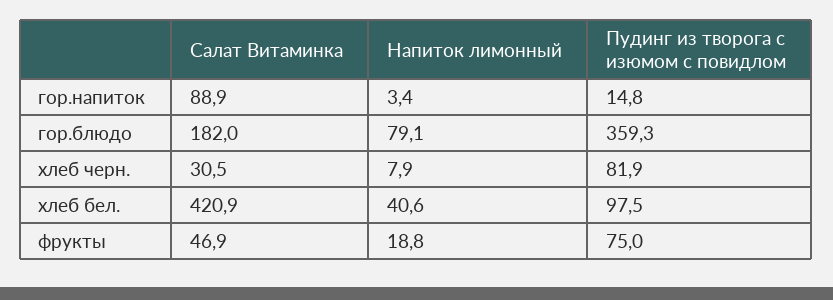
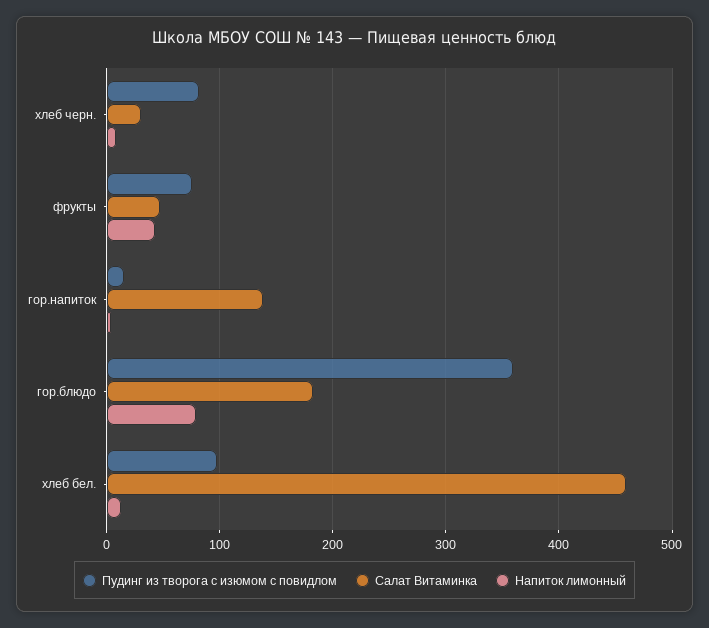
  {
    "Салат Витаминка": {
-     "гор.напиток": 88.9,
+     "гор.напиток": 140,
      "гор.блюдо": 182,
      "хлеб черн.": 30.5,
-     "хлеб бел.": 420.9,
+     "хлеб бел.": 460,
      "фрукты": 46.9
    },
    "Напиток лимонный": {
      "гор.напиток": 3.4,
      "гор.блюдо": 79.1,
      "хлеб черн.": 7.9,
-     "хлеб бел.": 40.6,
+     "хлеб бел.": 10,
-     "фрукты": 18.8
+     "фрукты": 40
    },
    "Пудинг из творога с изюмом с повидлом": {
      "гор.напиток": 14.8,
      "гор.блюдо": 359.3,
      "хлеб черн.": 81.9,
      "хлеб бел.": 97.5,
      "фрукты": 75
    }
  }

